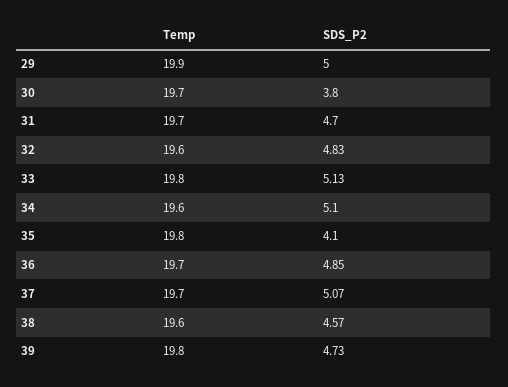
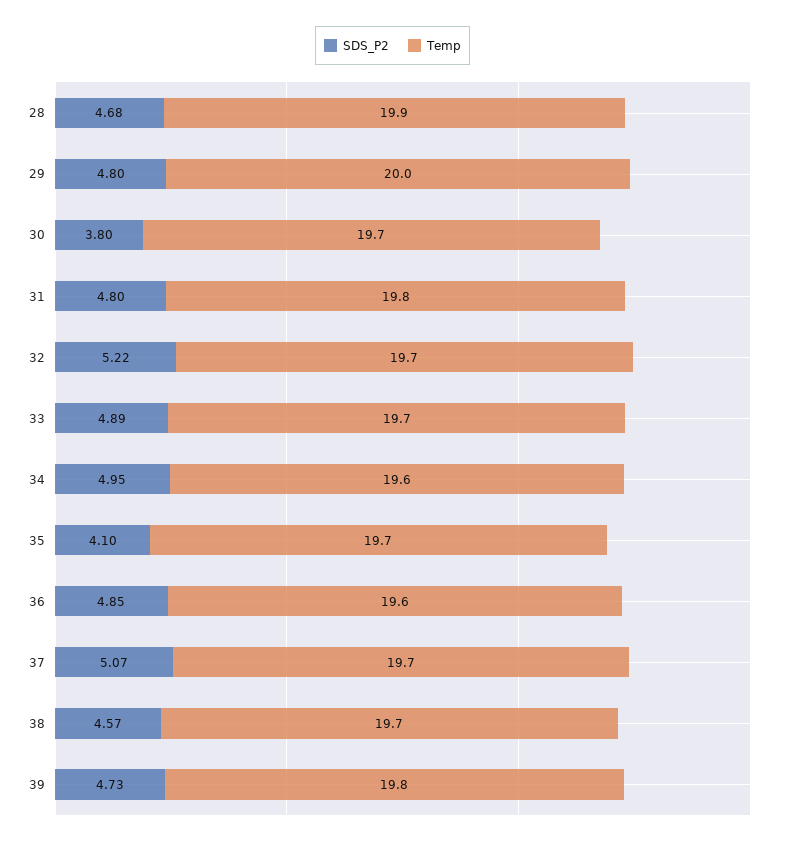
  {
    "Temp": {
-     "29": 19.9,
+     "29": 20,
      "30": 19.7,
-     "31": 19.7,
+     "31": 19.8,
-     "32": 19.6,
+     "32": 19.7,
-     "33": 19.8,
+     "33": 19.7,
      "34": 19.6,
-     "35": 19.8,
+     "35": 19.7,
-     "36": 19.7,
+     "36": 19.6,
      "37": 19.7,
-     "38": 19.6,
+     "38": 19.7,
-     "39": 19.8
+     "39": 19.8,
+     "28": 19.9
    },
    "SDS_P2": {
-     "29": 5,
+     "29": 4.8,
      "30": 3.8,
-     "31": 4.7,
+     "31": 4.8,
-     "32": 4.83,
+     "32": 5.22,
-     "33": 5.13,
+     "33": 4.89,
-     "34": 5.1,
+     "34": 4.95,
      "35": 4.1,
      "36": 4.85,
      "37": 5.07,
      "38": 4.57,
-     "39": 4.73
+     "39": 4.73,
+     "28": 4.68
    }
  }

